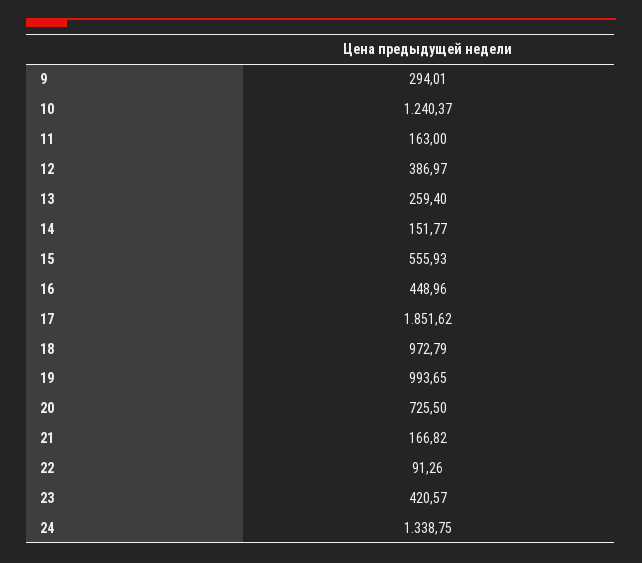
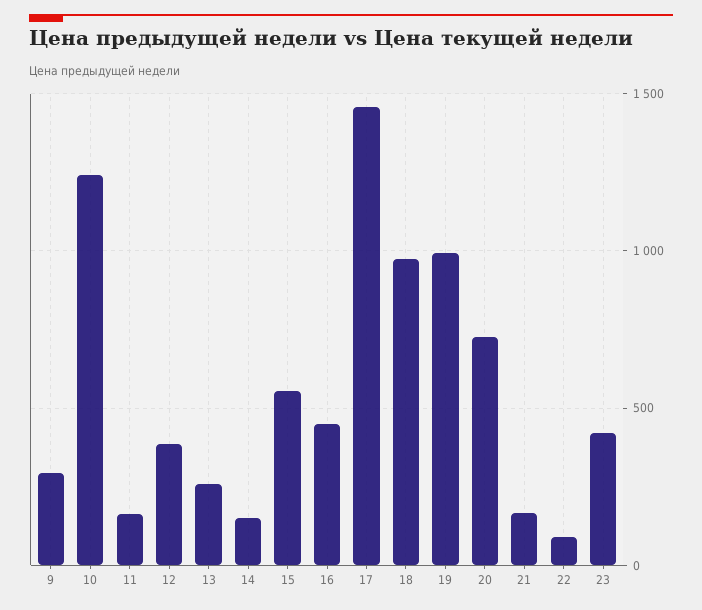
  {
    "9": 294.01,
    "10": 1240.37,
    "11": 163,
    "12": 386.97,
    "13": 259.4,
    "14": 151.77,
    "15": 555.93,
    "16": 448.96,
-   "17": 1851.62,
+   "17": 1450,
    "18": 972.79,
    "19": 993.65,
    "20": 725.5,
    "21": 166.82,
    "22": 91.26,
-   "23": 420.57,
+   "23": 420.57
-   "24": 1338.75
  }

